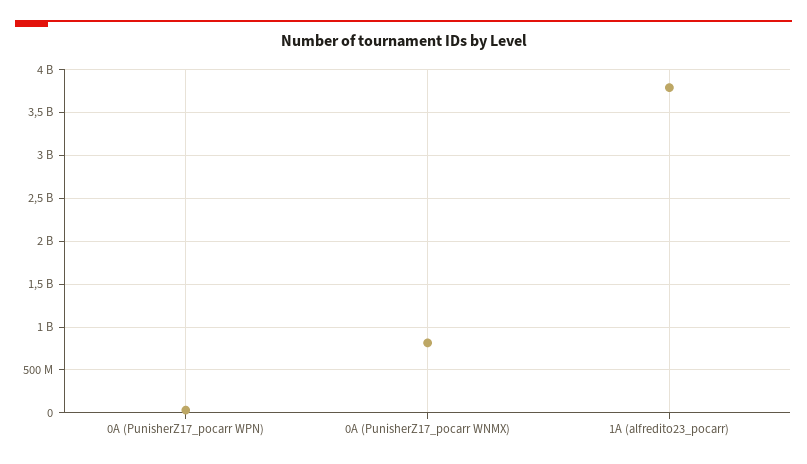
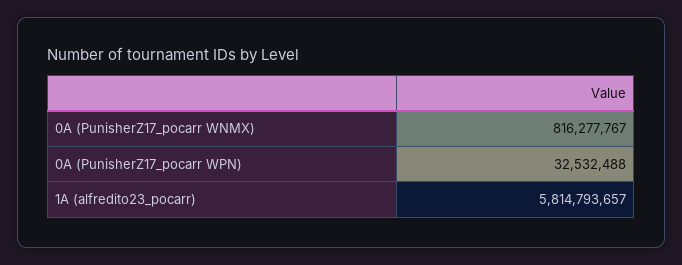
  {
    "0A (PunisherZ17_pocarr WPN)": 32532488,
    "0A (PunisherZ17_pocarr WNMX)": 816277767,
-   "1A (alfredito23_pocarr)": 3800000000
+   "1A (alfredito23_pocarr)": 5814793657
  }

